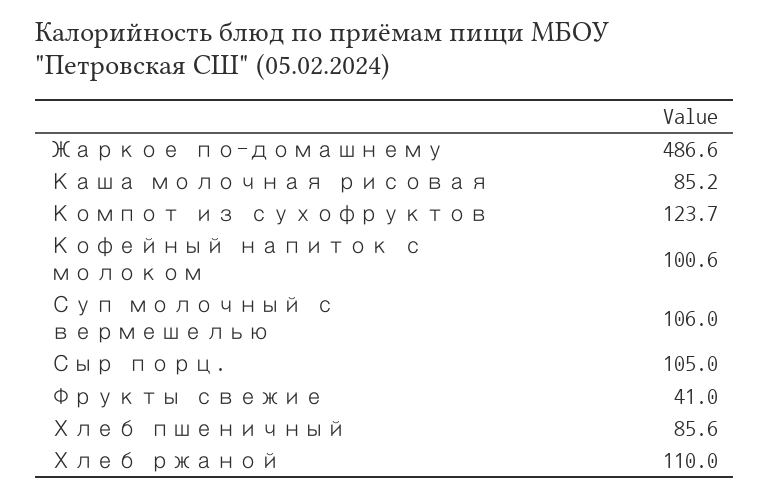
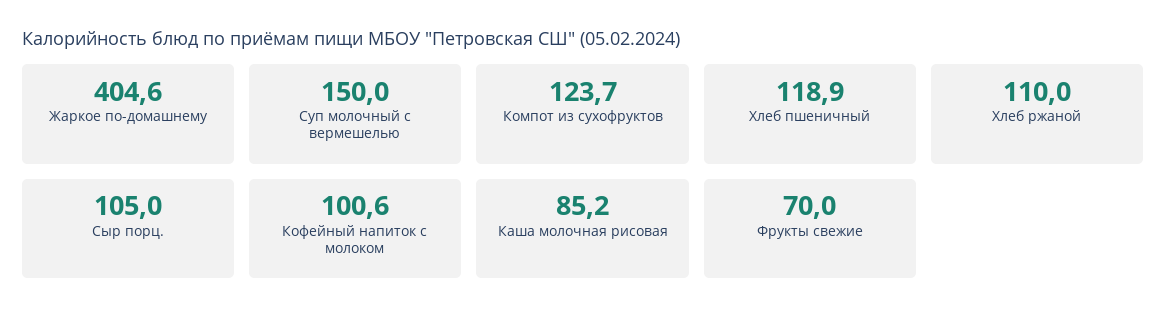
  {
-   "Жаркое по-домашнему": 486.6,
+   "Жаркое по-домашнему": 404.6,
    "Каша молочная рисовая": 85.2,
    "Компот из сухофруктов": 123.7,
    "Кофейный напиток с молоком": 100.6,
-   "Суп молочный с вермешелью": 106,
+   "Суп молочный с вермешелью": 150,
    "Сыр порц.": 105,
-   "Фрукты свежие": 41,
+   "Фрукты свежие": 70,
-   "Хлеб пшеничный": 85.6,
+   "Хлеб пшеничный": 118.9,
    "Хлеб ржаной": 110
  }

